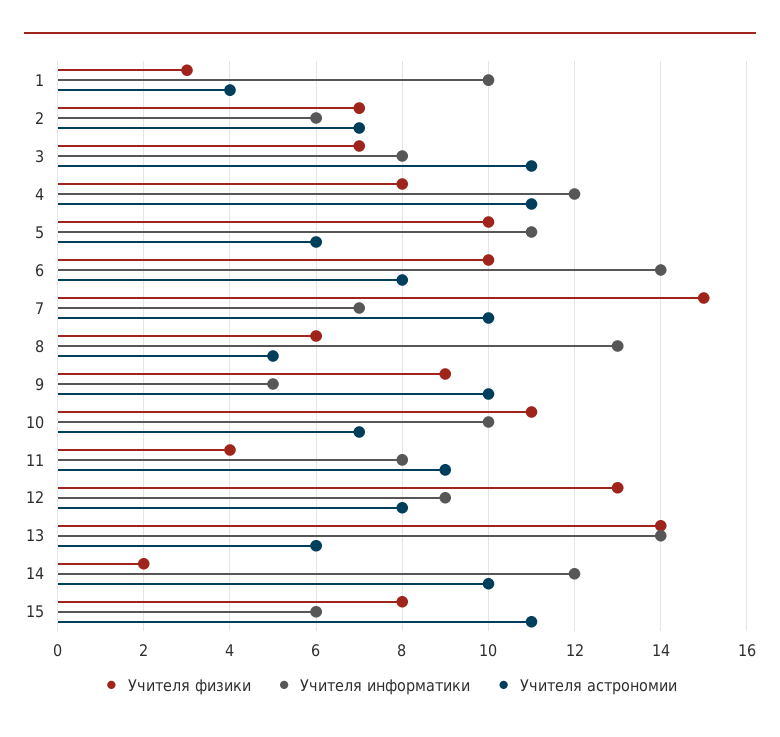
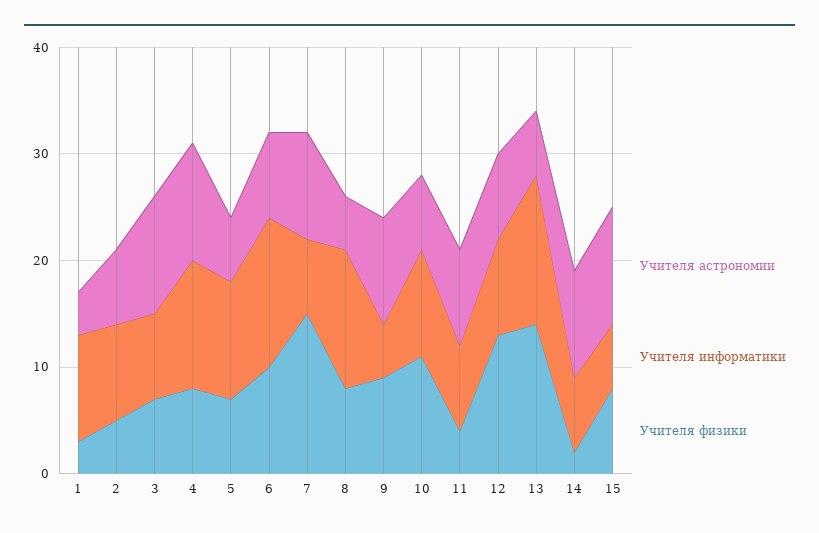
  {
    "Учителя физики": {
      "1": 3,
-     "2": 7,
+     "2": 5,
      "3": 7,
      "4": 8,
-     "5": 10,
+     "5": 7,
      "6": 10,
      "7": 15,
-     "8": 6,
+     "8": 8,
      "9": 9,
      "10": 11,
      "11": 4,
      "12": 13,
      "13": 14,
      "14": 2,
      "15": 8
    },
    "Учителя информатики": {
      "1": 10,
-     "2": 6,
+     "2": 9,
      "3": 8,
      "4": 12,
      "5": 11,
      "6": 14,
      "7": 7,
      "8": 13,
      "9": 5,
      "10": 10,
      "11": 8,
      "12": 9,
      "13": 14,
-     "14": 12,
+     "14": 7,
      "15": 6
    },
    "Учителя астрономии": {
      "1": 4,
      "2": 7,
      "3": 11,
      "4": 11,
      "5": 6,
      "6": 8,
      "7": 10,
      "8": 5,
      "9": 10,
      "10": 7,
      "11": 9,
      "12": 8,
      "13": 6,
      "14": 10,
      "15": 11
    }
  }

